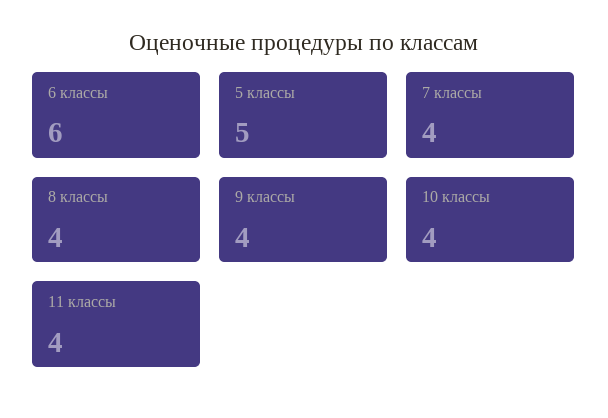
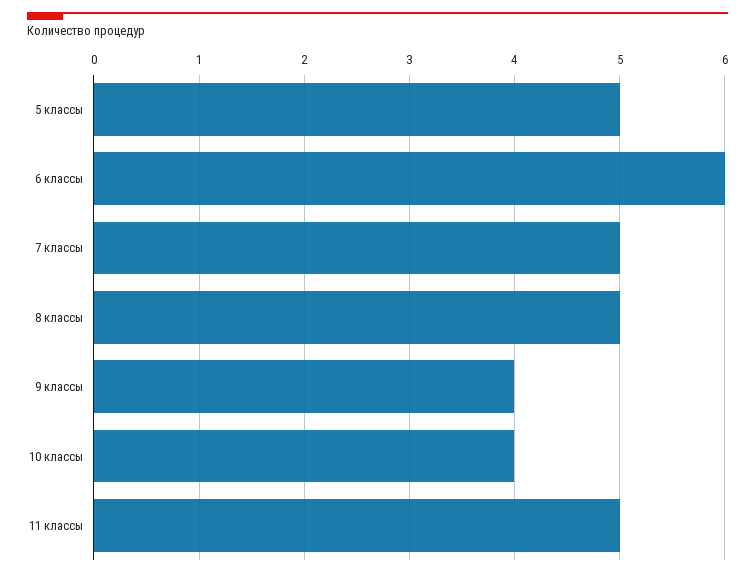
  {
    "6 классы": 6,
    "5 классы": 5,
-   "7 классы": 4,
+   "7 классы": 5,
-   "8 классы": 4,
+   "8 классы": 5,
    "9 классы": 4,
    "10 классы": 4,
-   "11 классы": 4
+   "11 классы": 5
  }

